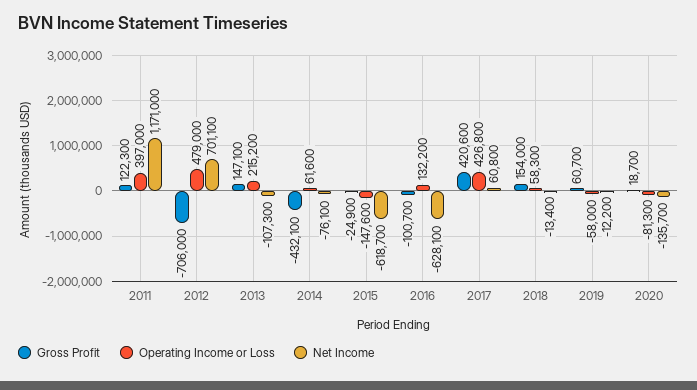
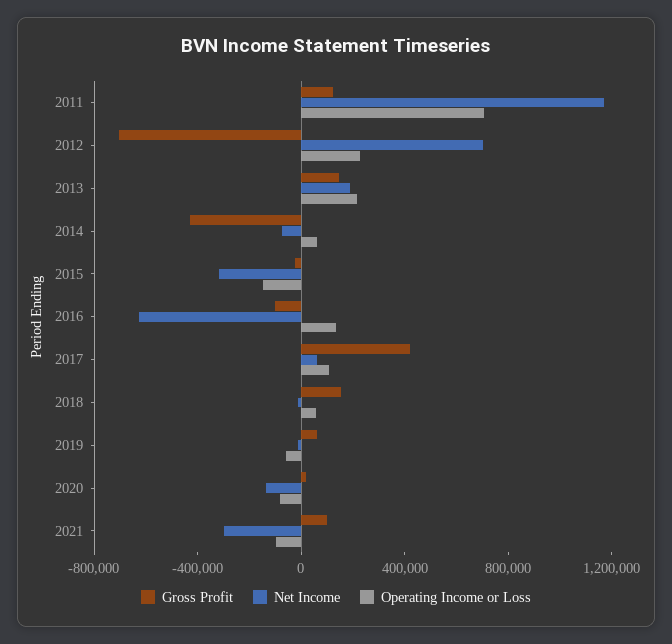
  {
    "Gross Profit": {
      "2011": 122300,
      "2012": -706000,
      "2013": 147100,
      "2014": -432100,
      "2015": -24900,
      "2016": -100700,
      "2017": 420600,
      "2018": 154000,
      "2019": 60700,
-     "2020": 18700
+     "2020": 18700,
+     "2021": 100000
    },
    "Operating Income or Loss": {
-     "2011": 397000,
+     "2011": 700000,
-     "2012": 479000,
+     "2012": 200000,
      "2013": 215200,
      "2014": 61600,
      "2015": -147600,
      "2016": 132200,
-     "2017": 426800,
+     "2017": 100000,
      "2018": 58300,
      "2019": -58000,
-     "2020": -81300
+     "2020": -81300,
+     "2021": -100000
    },
    "Net Income": {
      "2011": 1171000,
      "2012": 701100,
-     "2013": -107300,
+     "2013": 200000,
      "2014": -76100,
-     "2015": -618700,
+     "2015": -300000,
      "2016": -628100,
      "2017": 60800,
      "2018": -13400,
      "2019": -12200,
-     "2020": -135700
+     "2020": -135700,
+     "2021": -300000
    }
  }

